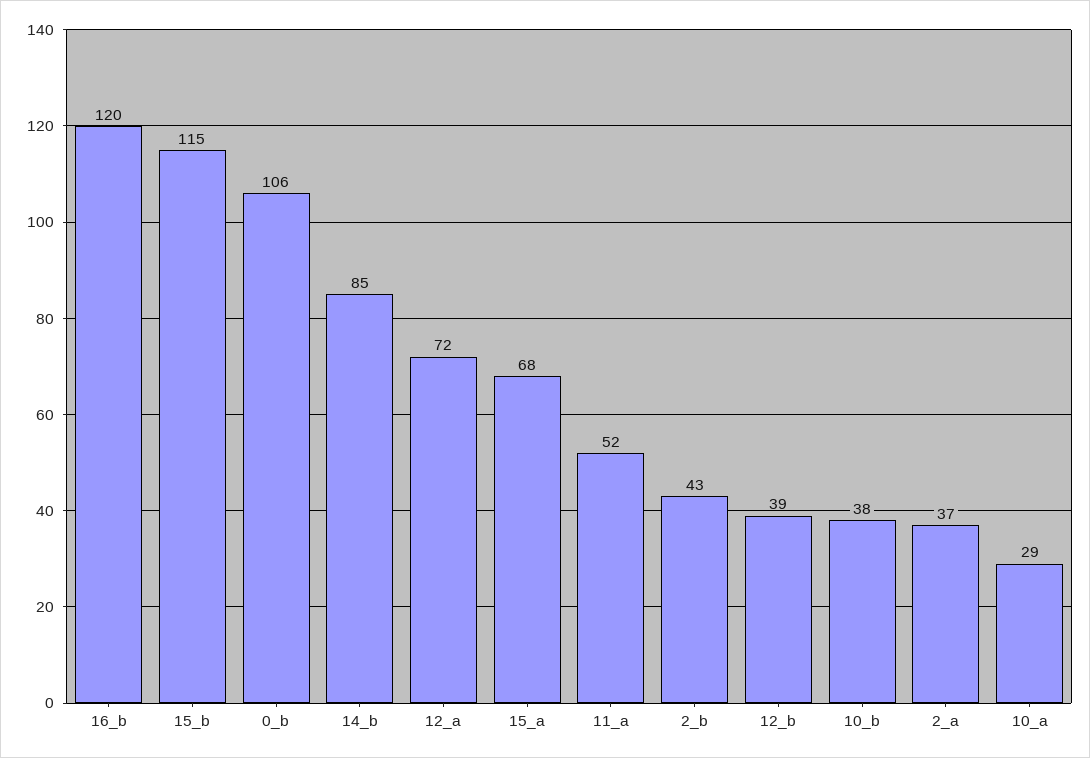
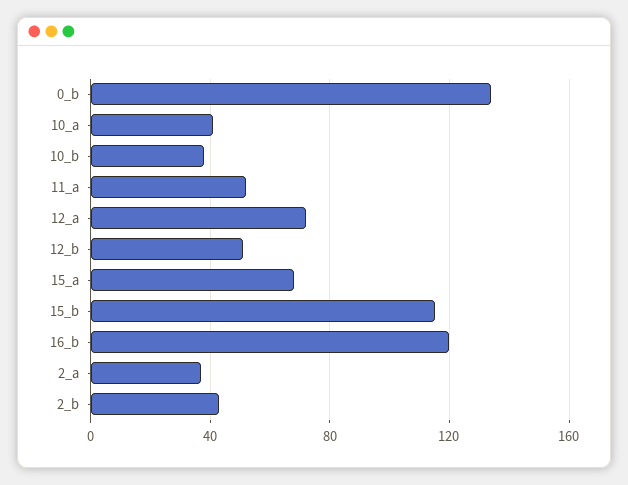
  {
    "16_b": 120,
    "15_b": 115,
-   "0_b": 106,
+   "0_b": 135,
-   "14_b": 85,
    "12_a": 72,
    "15_a": 68,
    "11_a": 52,
    "2_b": 43,
-   "12_b": 39,
+   "12_b": 50,
    "10_b": 38,
    "2_a": 37,
-   "10_a": 29
+   "10_a": 40
  }

